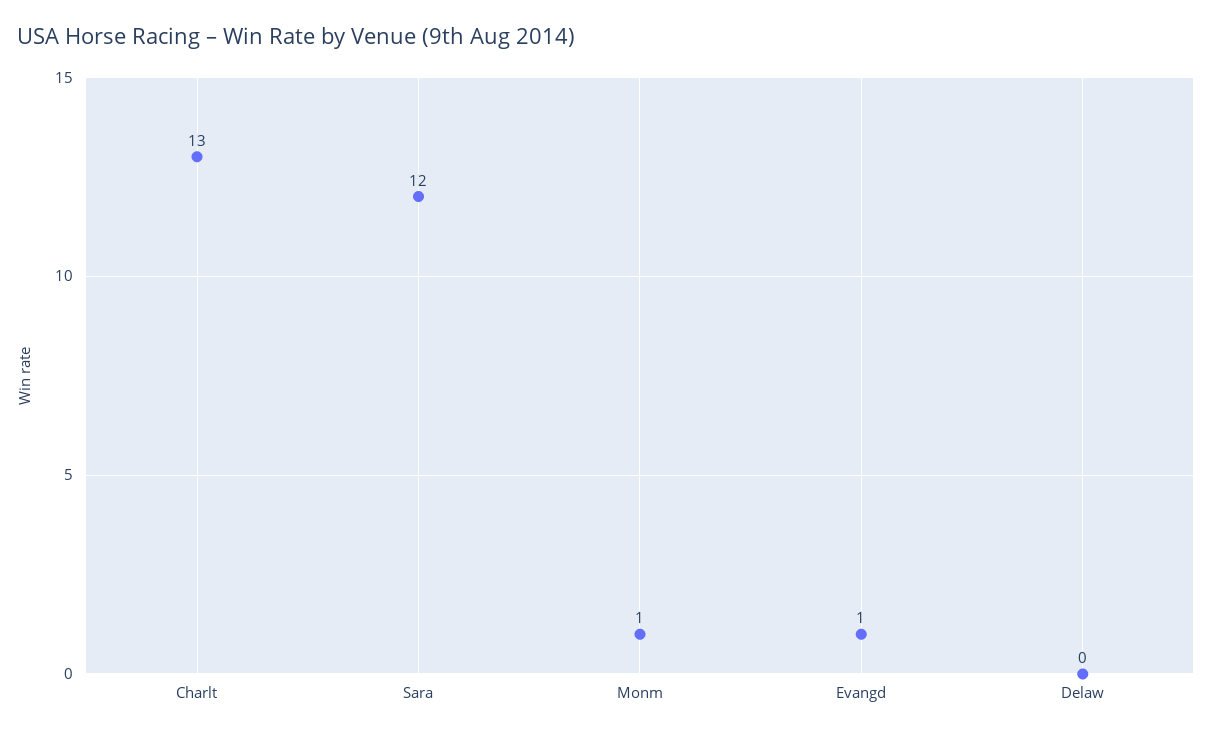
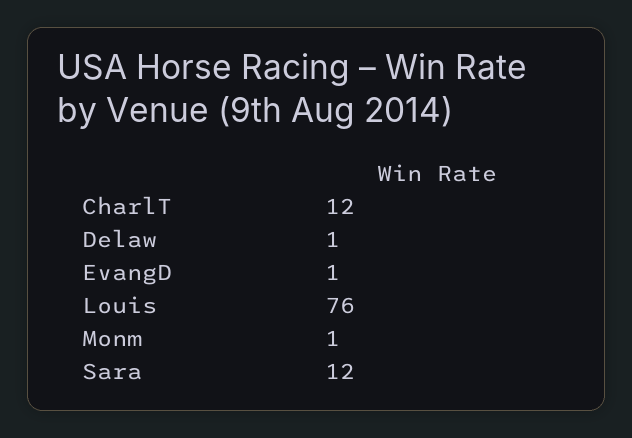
  {
-   "Charlt": 13,
+   "Charlt": 12,
    "Sara": 12,
    "Monm": 1,
    "Evangd": 1,
-   "Delaw": 0
+   "Delaw": 1,
+   "Louis": 76
  }

